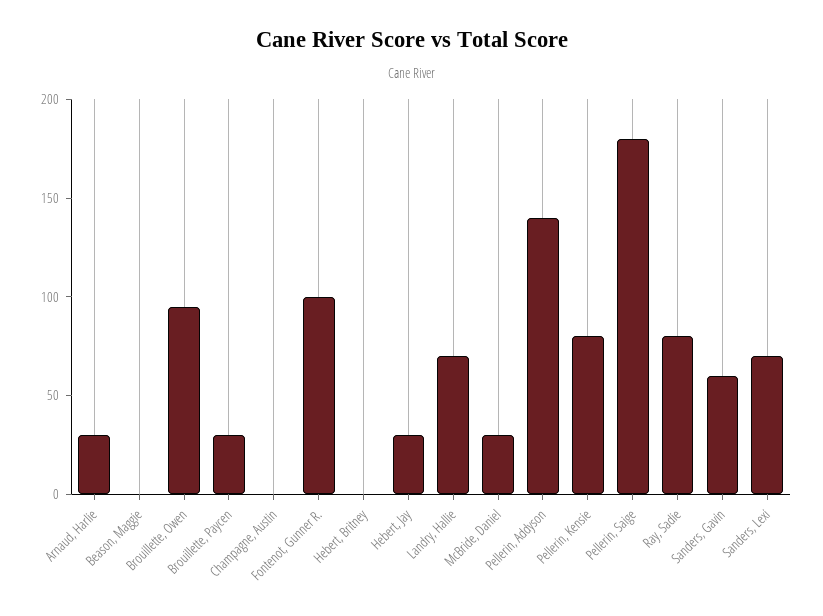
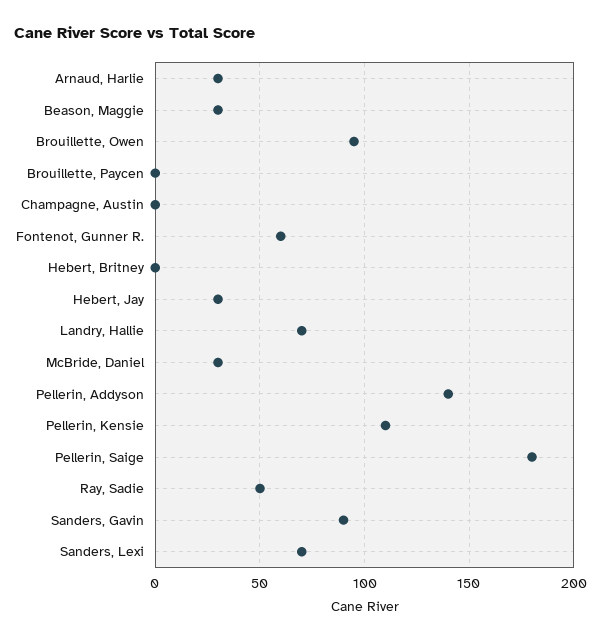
  {
    "Arnaud, Harlie": 30,
-   "Beason, Maggie": 0,
+   "Beason, Maggie": 30,
    "Brouillette, Owen": 95,
-   "Brouillette, Paycen": 30,
+   "Brouillette, Paycen": 0,
    "Champagne, Austin": 0,
-   "Fontenot, Gunner R.": 100,
+   "Fontenot, Gunner R.": 60,
    "Hebert, Britney": 0,
    "Hebert, Jay": 30,
    "Landry, Hallie": 70,
    "McBride, Daniel": 30,
    "Pellerin, Addyson": 140,
-   "Pellerin, Kensie": 80,
+   "Pellerin, Kensie": 110,
    "Pellerin, Saige": 180,
-   "Ray, Sadie": 80,
+   "Ray, Sadie": 50,
-   "Sanders, Gavin": 60,
+   "Sanders, Gavin": 90,
    "Sanders, Lexi": 70
  }

